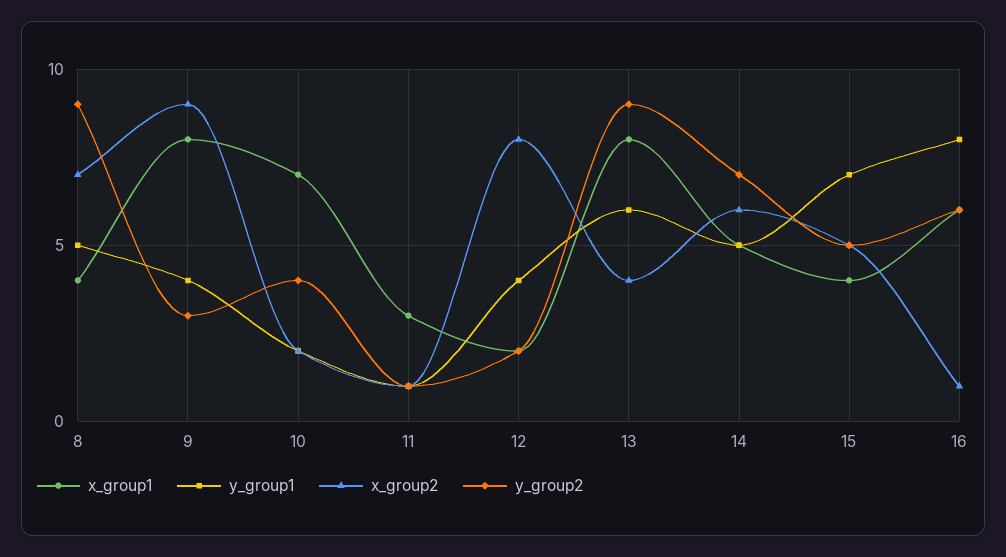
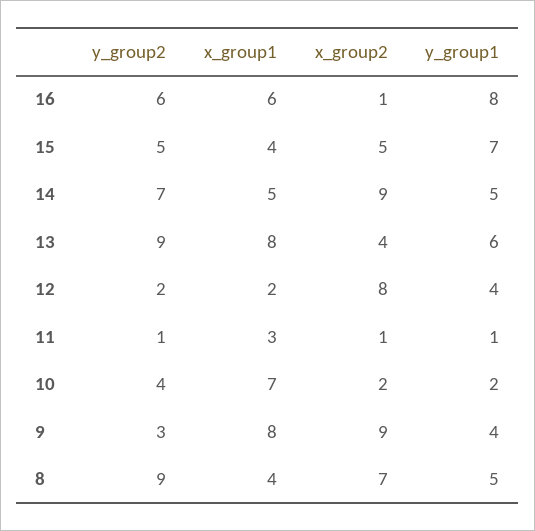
  {
    "x_group1": {
      "8": 4,
      "9": 8,
      "10": 7,
      "11": 3,
      "12": 2,
      "13": 8,
      "14": 5,
      "15": 4,
      "16": 6
    },
    "y_group1": {
      "8": 5,
      "9": 4,
      "10": 2,
      "11": 1,
      "12": 4,
      "13": 6,
      "14": 5,
      "15": 7,
      "16": 8
    },
    "x_group2": {
      "8": 7,
      "9": 9,
      "10": 2,
      "11": 1,
      "12": 8,
      "13": 4,
-     "14": 6,
+     "14": 9,
      "15": 5,
      "16": 1
    },
    "y_group2": {
      "8": 9,
      "9": 3,
      "10": 4,
      "11": 1,
      "12": 2,
      "13": 9,
      "14": 7,
      "15": 5,
      "16": 6
    }
  }

